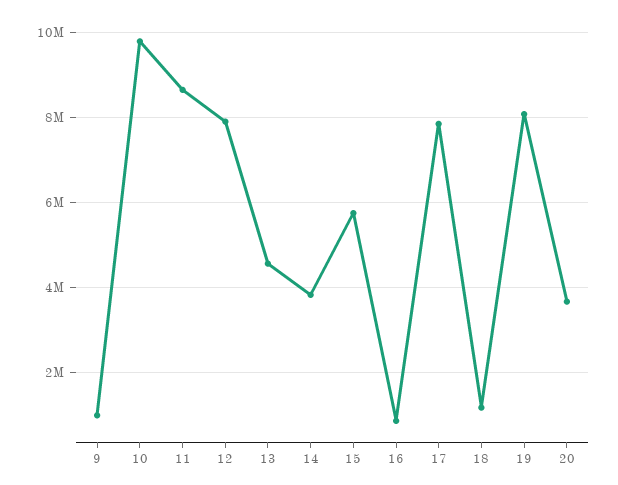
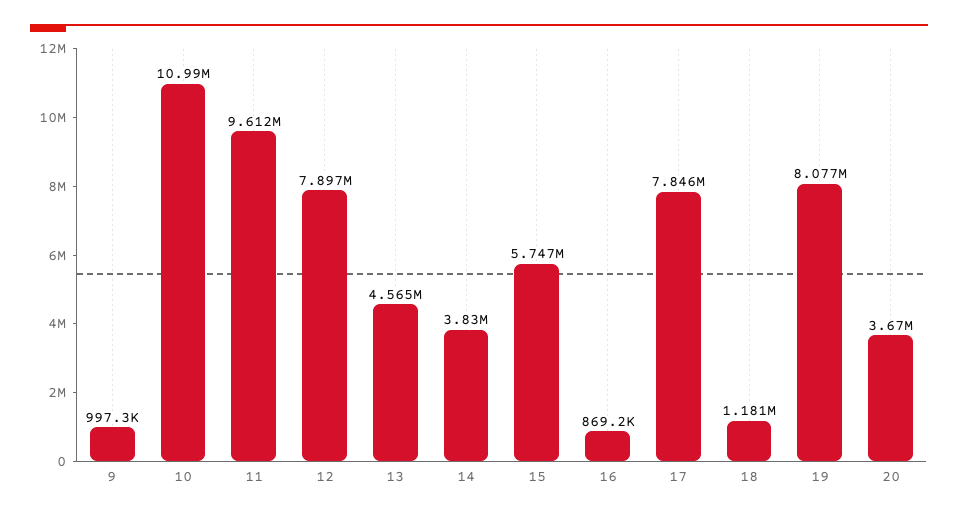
  {
    "9": 997300,
-   "10": 9800000,
+   "10": 10990000,
-   "11": 8600000,
+   "11": 9612000,
    "12": 7897000,
    "13": 4565000,
    "14": 3830000,
    "15": 5747000,
    "16": 869200,
    "17": 7846000,
    "18": 1181000,
    "19": 8077000,
    "20": 3670000
  }

